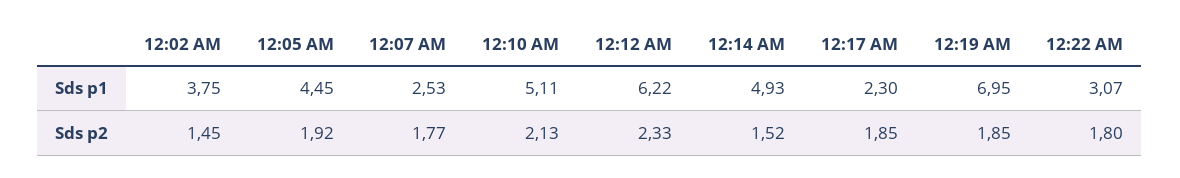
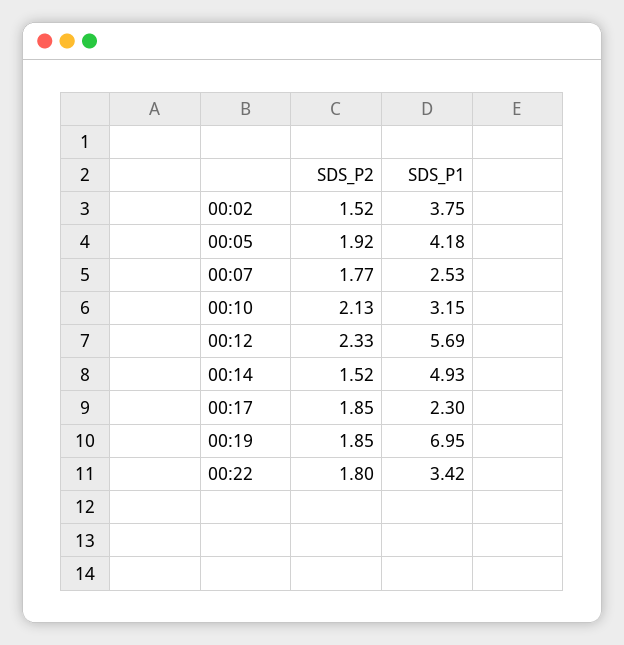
  {
    "12:02 AM": {
      "Sds p1": 3.75,
-     "Sds p2": 1.45
+     "Sds p2": 1.52
    },
    "12:05 AM": {
-     "Sds p1": 4.45,
+     "Sds p1": 4.18,
      "Sds p2": 1.92
    },
    "12:07 AM": {
      "Sds p1": 2.53,
      "Sds p2": 1.77
    },
    "12:10 AM": {
-     "Sds p1": 5.11,
+     "Sds p1": 3.15,
      "Sds p2": 2.13
    },
    "12:12 AM": {
-     "Sds p1": 6.22,
+     "Sds p1": 5.69,
      "Sds p2": 2.33
    },
    "12:14 AM": {
      "Sds p1": 4.93,
      "Sds p2": 1.52
    },
    "12:17 AM": {
      "Sds p1": 2.3,
      "Sds p2": 1.85
    },
    "12:19 AM": {
      "Sds p1": 6.95,
      "Sds p2": 1.85
    },
    "12:22 AM": {
-     "Sds p1": 3.07,
+     "Sds p1": 3.42,
      "Sds p2": 1.8
    }
  }

